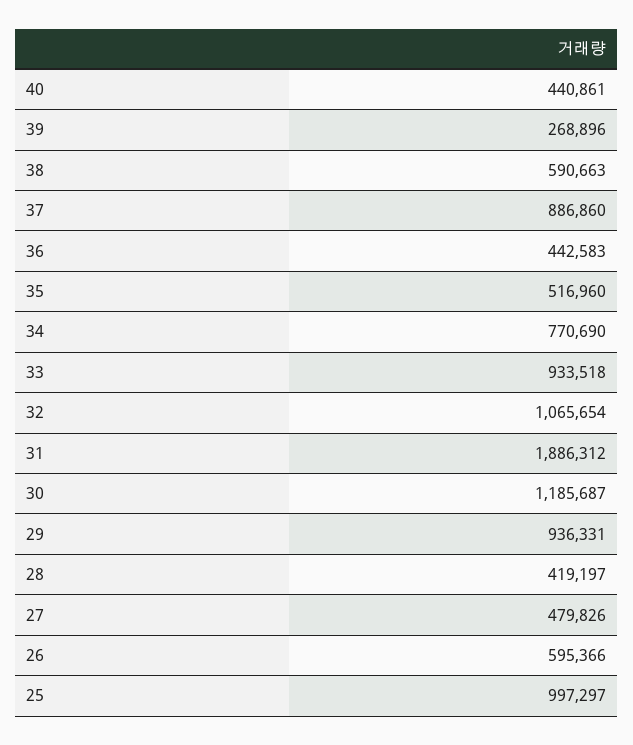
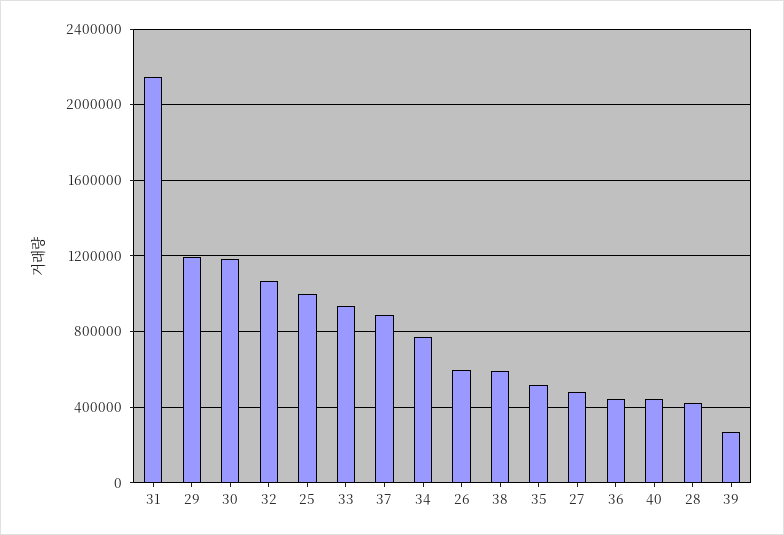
  {
    "40": 440861,
    "39": 268896,
    "38": 590663,
    "37": 886860,
    "36": 442583,
    "35": 516960,
    "34": 770690,
    "33": 933518,
    "32": 1065654,
-   "31": 1886312,
+   "31": 2150000,
    "30": 1185687,
-   "29": 936331,
+   "29": 1200000,
    "28": 419197,
    "27": 479826,
    "26": 595366,
    "25": 997297
  }

